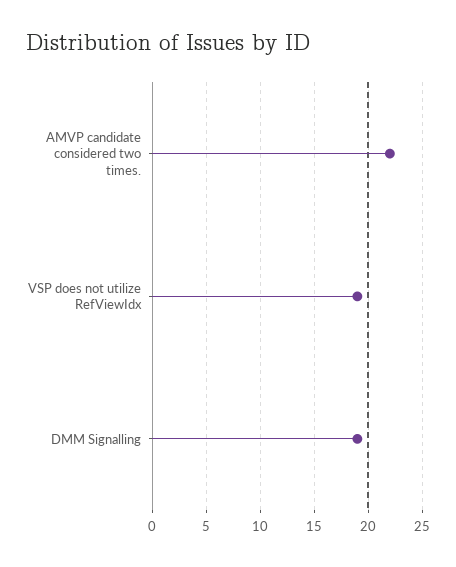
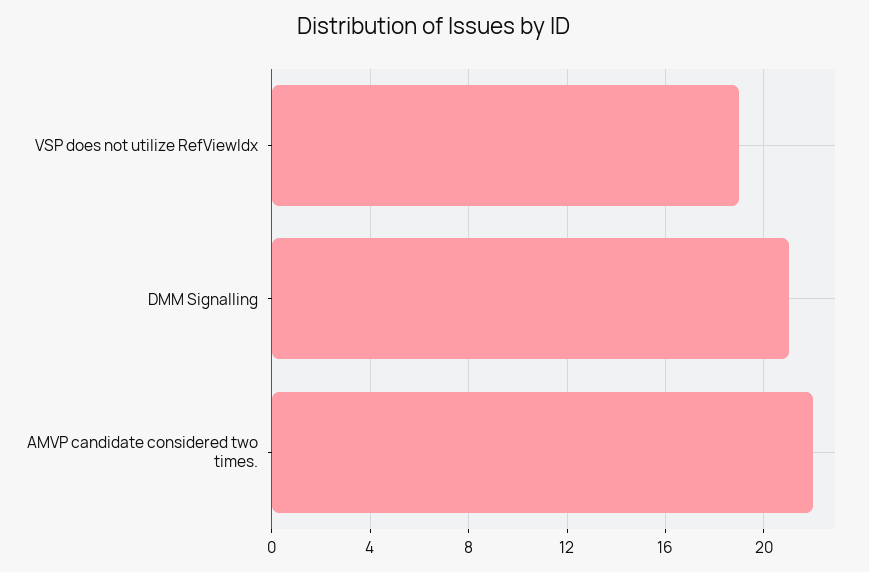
  {
    "AMVP candidate considered two times.": 22,
    "VSP does not utilize RefViewIdx": 19,
-   "DMM Signalling": 19
+   "DMM Signalling": 21
  }

